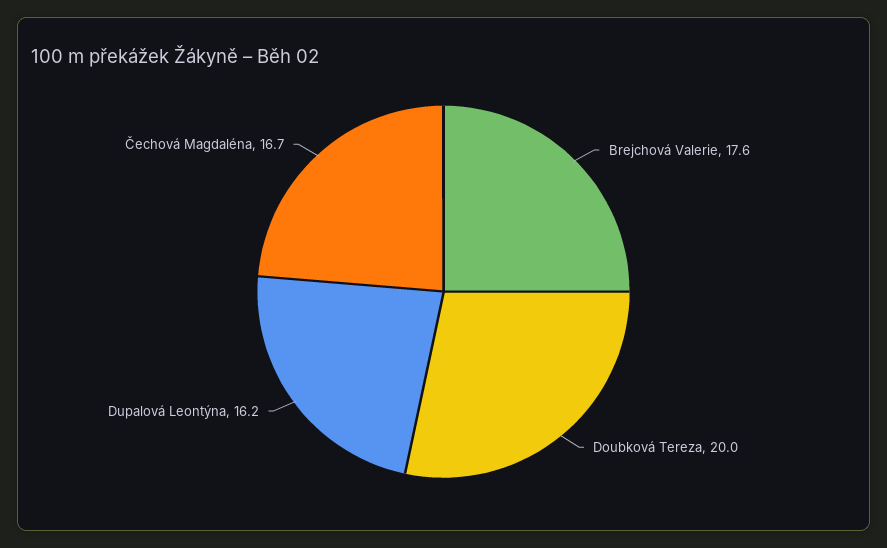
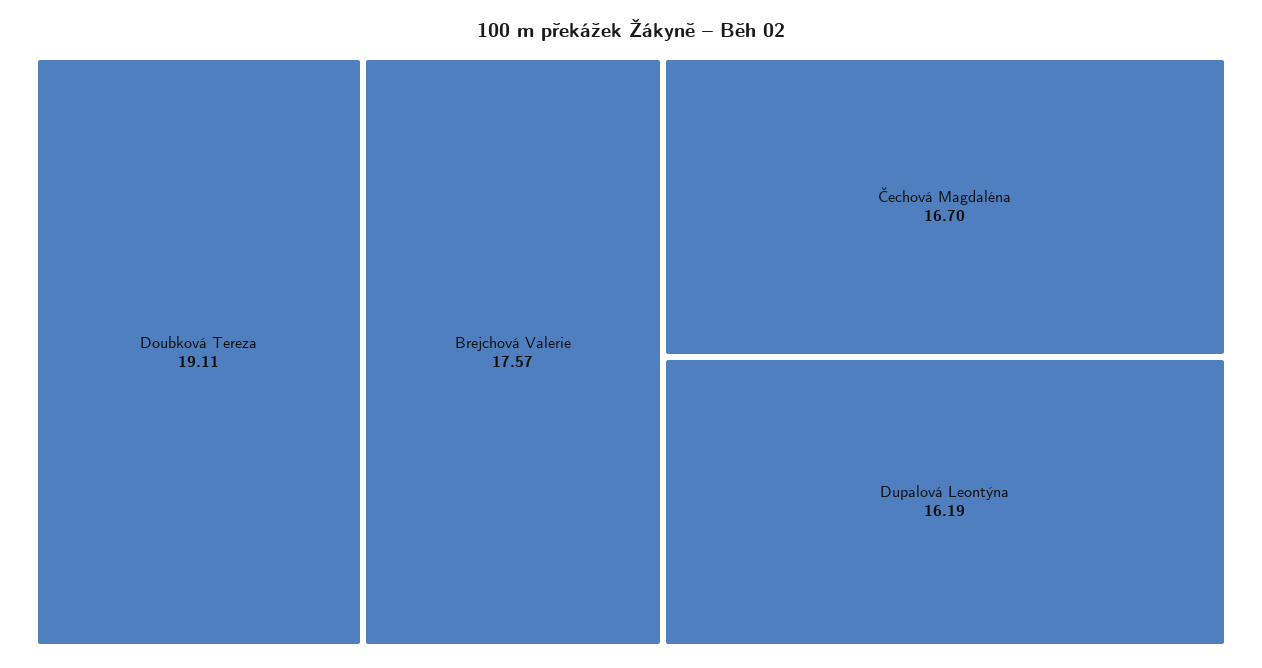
  {
    "Brejchová Valerie": 17.57,
-   "Doubková Tereza": 20,
+   "Doubková Tereza": 19.11,
    "Dupalová Leontýna": 16.19,
    "Čechová Magdaléna": 16.7
  }

